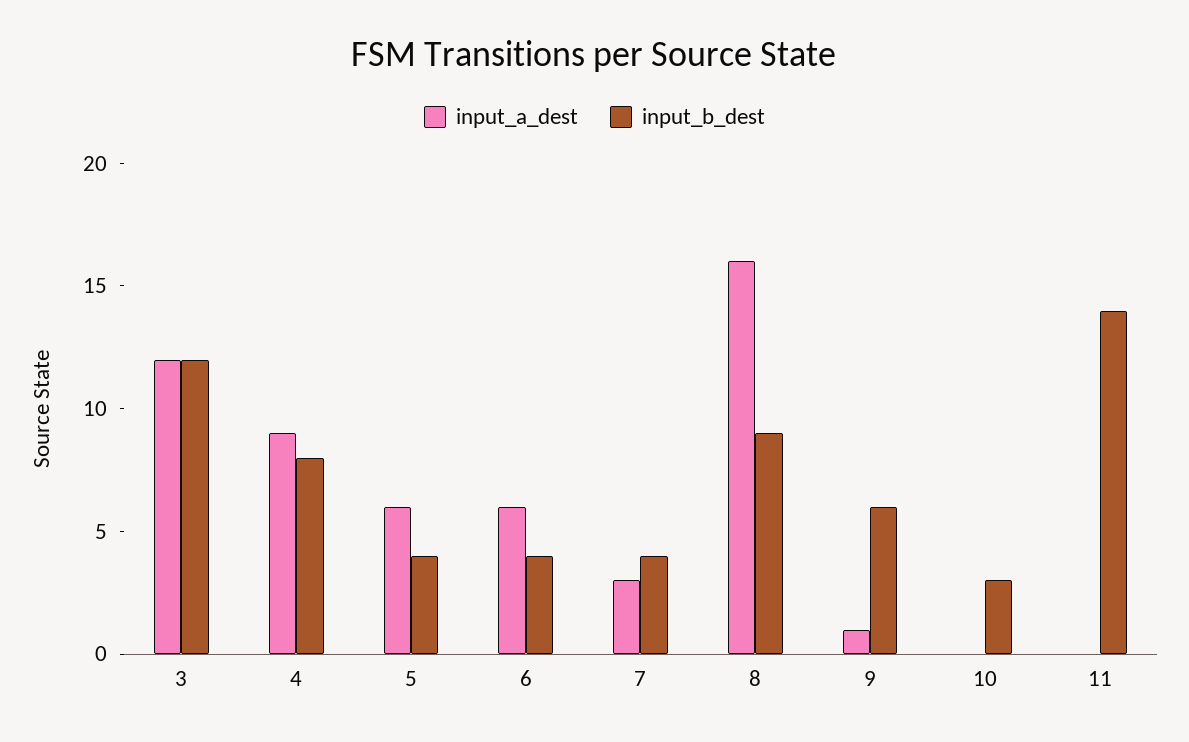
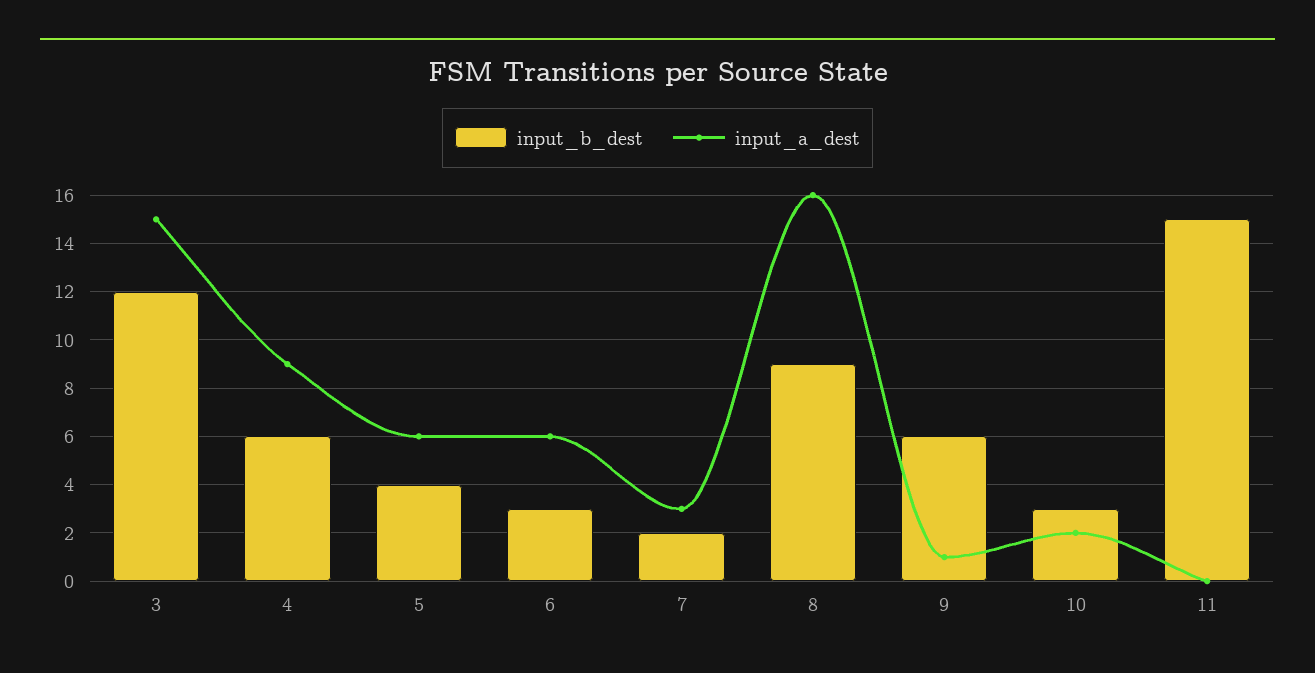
  {
    "input_a_dest": {
-     "3": 12,
+     "3": 15,
      "4": 9,
      "5": 6,
      "6": 6,
      "7": 3,
      "8": 16,
      "9": 1,
-     "10": 0,
+     "10": 2,
      "11": 0
    },
    "input_b_dest": {
      "3": 12,
-     "4": 8,
+     "4": 6,
      "5": 4,
-     "6": 4,
+     "6": 3,
-     "7": 4,
+     "7": 2,
      "8": 9,
      "9": 6,
      "10": 3,
-     "11": 14
+     "11": 15
    }
  }

